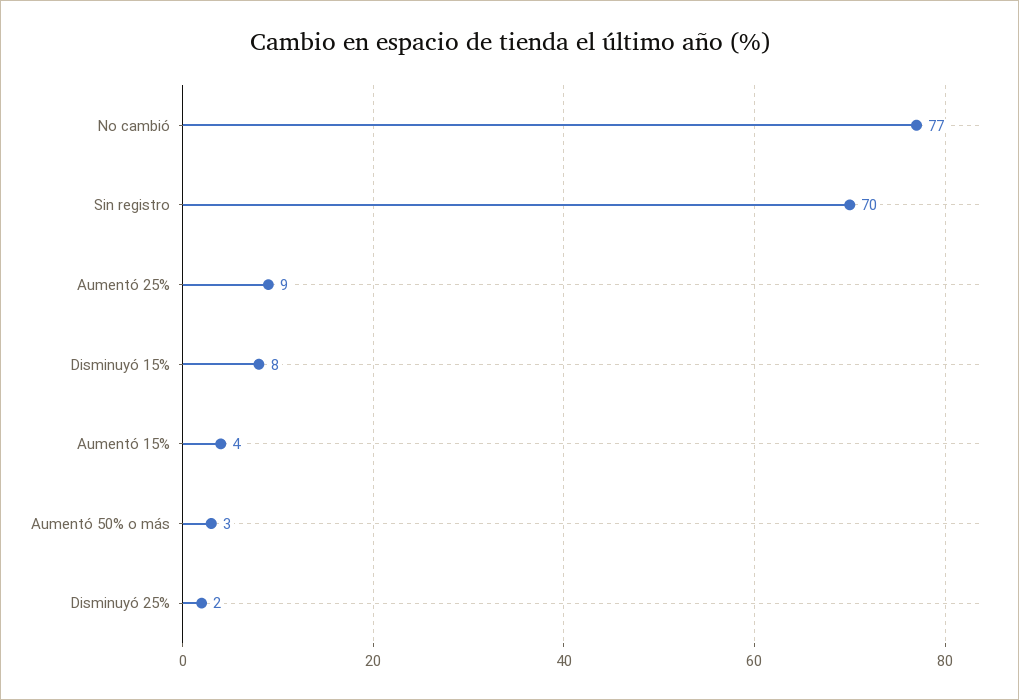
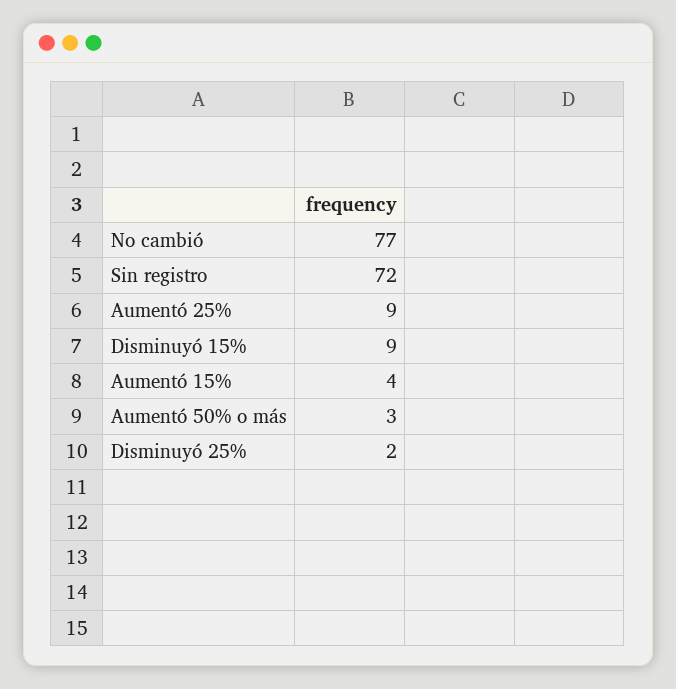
  {
    "No cambió": 77,
-   "Sin registro": 70,
+   "Sin registro": 72,
    "Aumentó 25%": 9,
-   "Disminuyó 15%": 8,
+   "Disminuyó 15%": 9,
    "Aumentó 15%": 4,
    "Aumentó 50% o más": 3,
    "Disminuyó 25%": 2
  }

